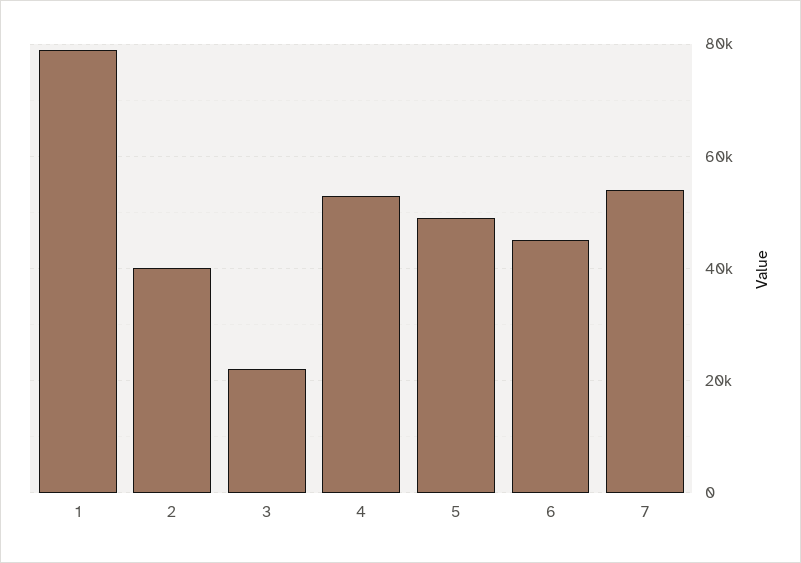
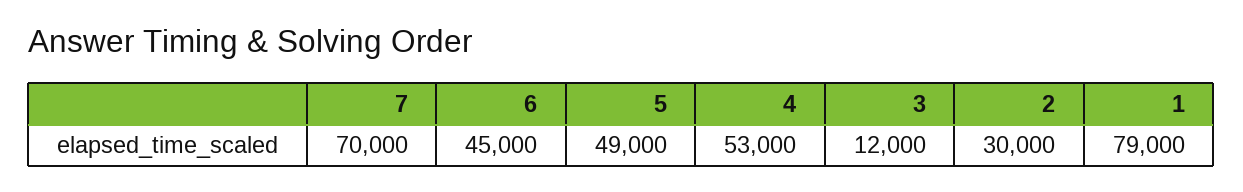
  {
    "1": 79000,
-   "2": 40000,
+   "2": 30000,
-   "3": 22000,
+   "3": 12000,
    "4": 53000,
    "5": 49000,
    "6": 45000,
-   "7": 54000
+   "7": 70000
  }

